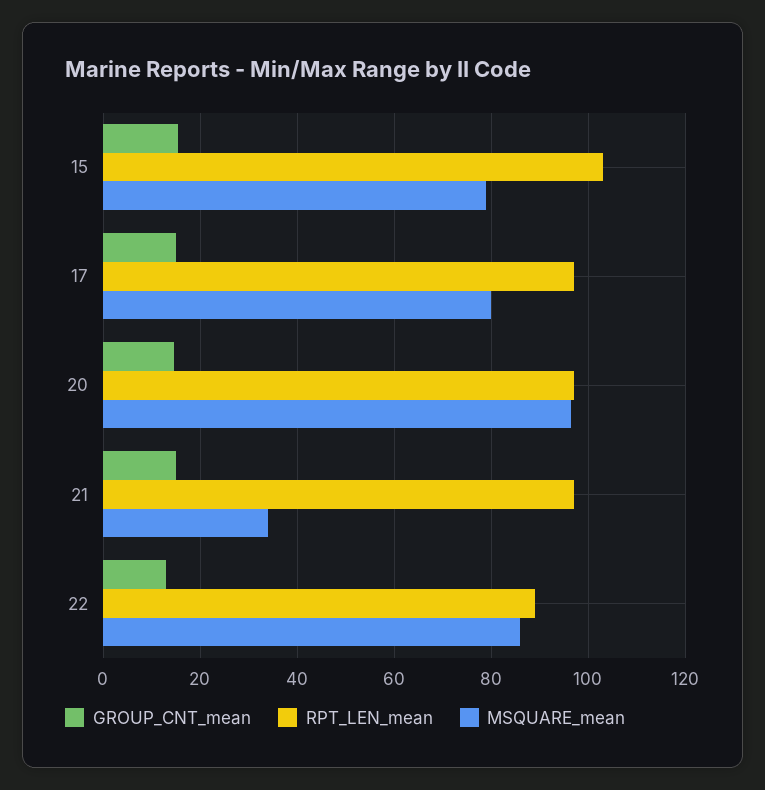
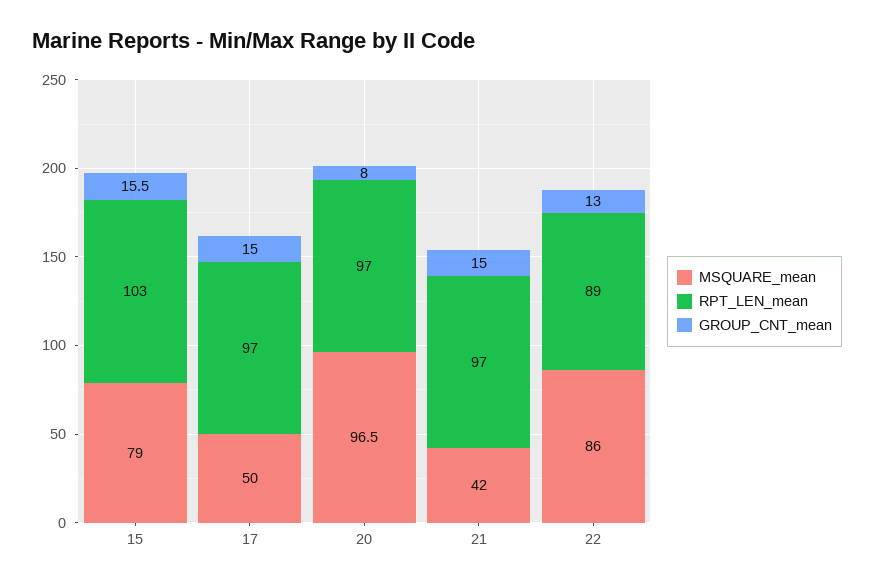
  {
    "GROUP_CNT_mean": {
      "15": 15.5,
      "17": 15,
-     "20": 14,
+     "20": 8,
      "21": 15,
      "22": 13
    },
    "RPT_LEN_mean": {
      "15": 103,
      "17": 97,
      "20": 97,
      "21": 97,
      "22": 89
    },
    "MSQUARE_mean": {
      "15": 79,
-     "17": 80,
+     "17": 50,
      "20": 96.5,
-     "21": 34,
+     "21": 42,
      "22": 86
    }
  }

